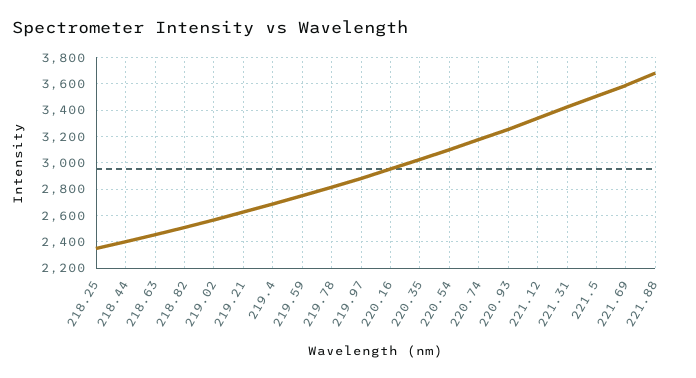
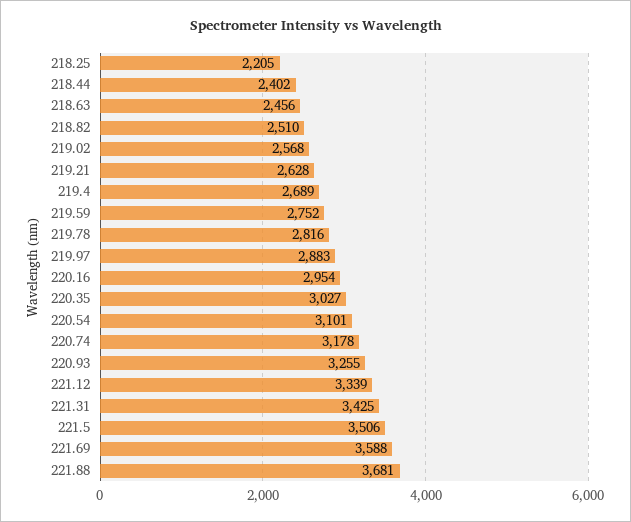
  {
-   "218.25": 2350,
+   "218.25": 2205,
    "218.44": 2402,
    "218.63": 2456,
    "218.82": 2510,
    "219.02": 2568,
    "219.21": 2628,
    "219.4": 2689,
    "219.59": 2752,
    "219.78": 2816,
    "219.97": 2883,
    "220.16": 2954,
    "220.35": 3027,
    "220.54": 3101,
    "220.74": 3178,
    "220.93": 3255,
    "221.12": 3339,
    "221.31": 3425,
    "221.5": 3506,
    "221.69": 3588,
    "221.88": 3681
  }

